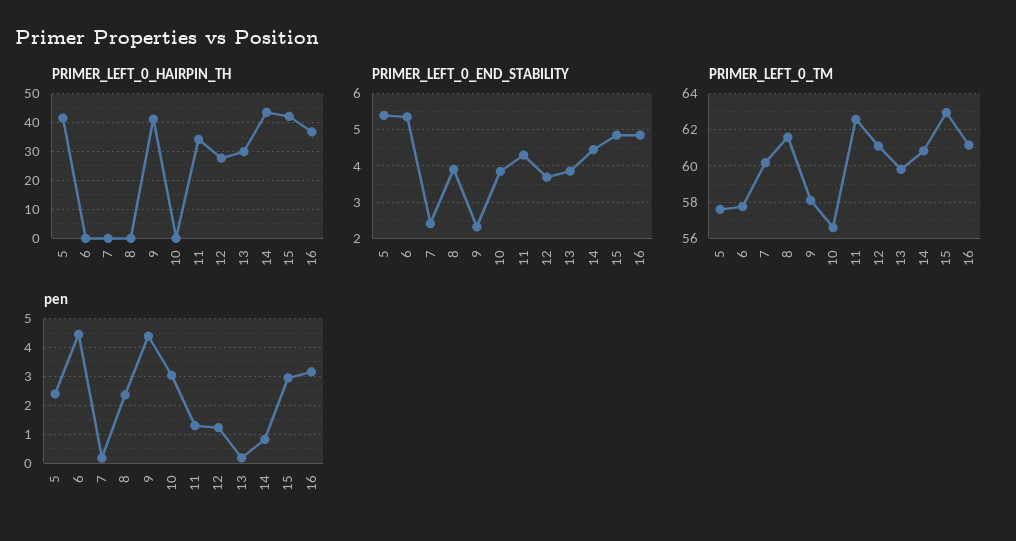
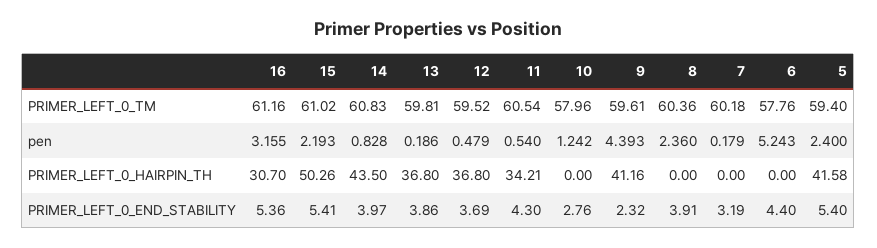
  {
    "PRIMER_LEFT_0_HAIRPIN_TH": {
      "5": 41.58,
      "6": 0,
      "7": 0,
      "8": 0,
      "9": 41.16,
      "10": 0,
      "11": 34.21,
-     "12": 27.5,
+     "12": 36.8,
-     "13": 30,
+     "13": 36.8,
      "14": 43.5,
-     "15": 42.5,
+     "15": 50.26,
-     "16": 37.5
+     "16": 30.7
    },
    "PRIMER_LEFT_0_END_STABILITY": {
      "5": 5.4,
-     "6": 5.4,
+     "6": 4.4,
-     "7": 2.4,
+     "7": 3.19,
      "8": 3.91,
      "9": 2.32,
-     "10": 3.8,
+     "10": 2.76,
      "11": 4.3,
      "12": 3.69,
      "13": 3.86,
-     "14": 4.4,
+     "14": 3.97,
-     "15": 4.8,
+     "15": 5.41,
-     "16": 4.8
+     "16": 5.36
    },
    "PRIMER_LEFT_0_TM": {
-     "5": 57.5,
+     "5": 59.4,
      "6": 57.76,
      "7": 60.18,
-     "8": 61.5,
+     "8": 60.36,
-     "9": 58,
+     "9": 59.61,
-     "10": 56.5,
+     "10": 57.96,
-     "11": 62.5,
+     "11": 60.54,
-     "12": 61,
+     "12": 59.52,
      "13": 59.81,
      "14": 60.83,
-     "15": 63,
+     "15": 61.02,
      "16": 61.16
    },
    "pen": {
      "5": 2.4,
-     "6": 4.5,
+     "6": 5.243,
      "7": 0.179,
      "8": 2.36,
      "9": 4.393,
-     "10": 3,
+     "10": 1.242,
-     "11": 1.25,
+     "11": 0.54,
-     "12": 1.25,
+     "12": 0.479,
      "13": 0.186,
      "14": 0.828,
-     "15": 3,
+     "15": 2.193,
      "16": 3.155
    }
  }

